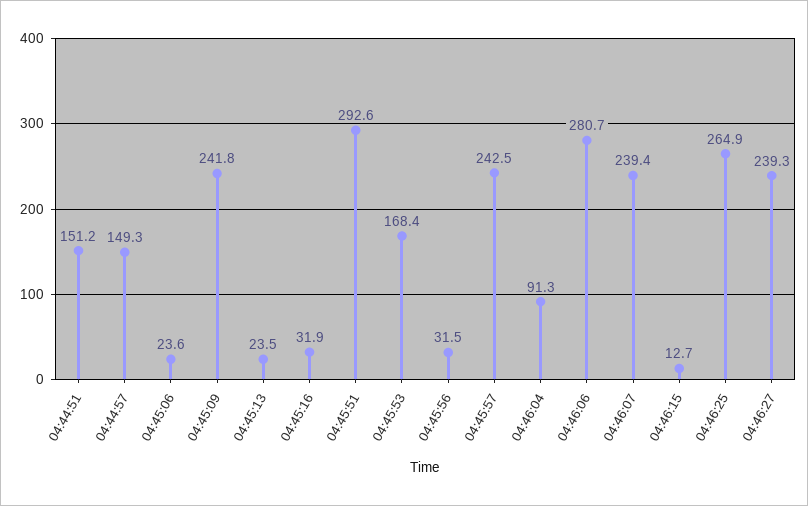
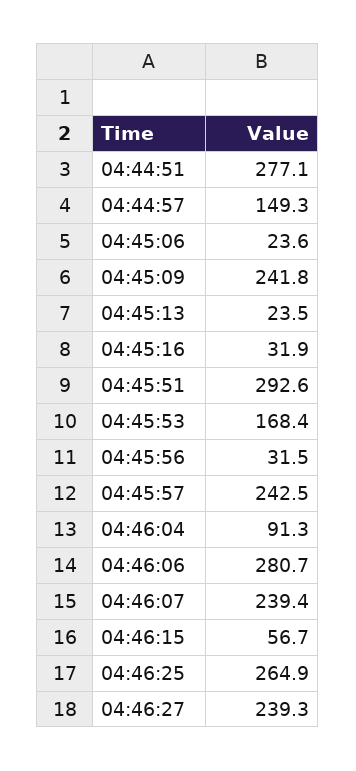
  {
-   "04:44:51": 151.2,
+   "04:44:51": 277.1,
    "04:44:57": 149.3,
    "04:45:06": 23.6,
    "04:45:09": 241.8,
    "04:45:13": 23.5,
    "04:45:16": 31.9,
    "04:45:51": 292.6,
    "04:45:53": 168.4,
    "04:45:56": 31.5,
    "04:45:57": 242.5,
    "04:46:04": 91.3,
    "04:46:06": 280.7,
    "04:46:07": 239.4,
-   "04:46:15": 12.7,
+   "04:46:15": 56.7,
    "04:46:25": 264.9,
    "04:46:27": 239.3
  }

